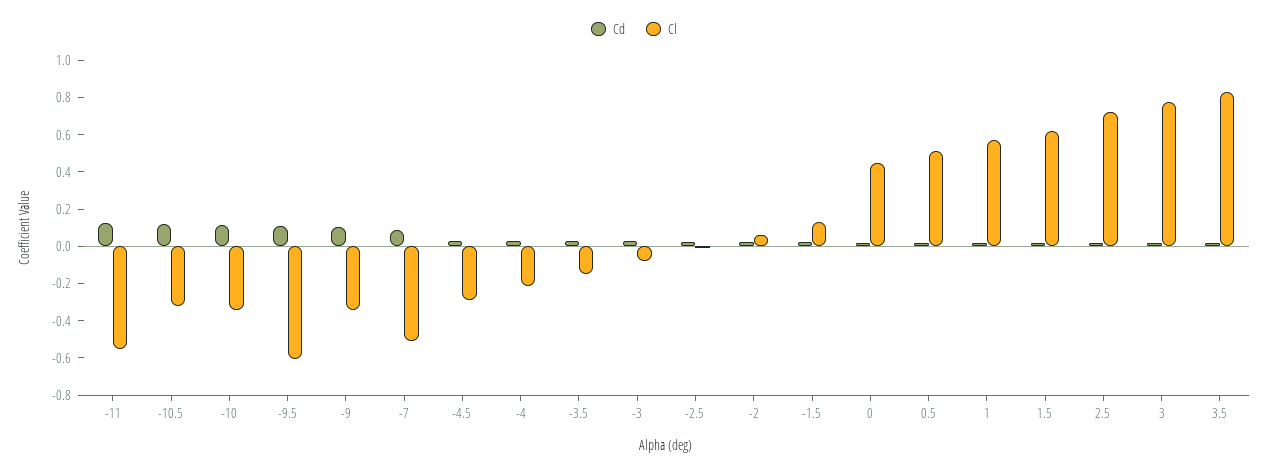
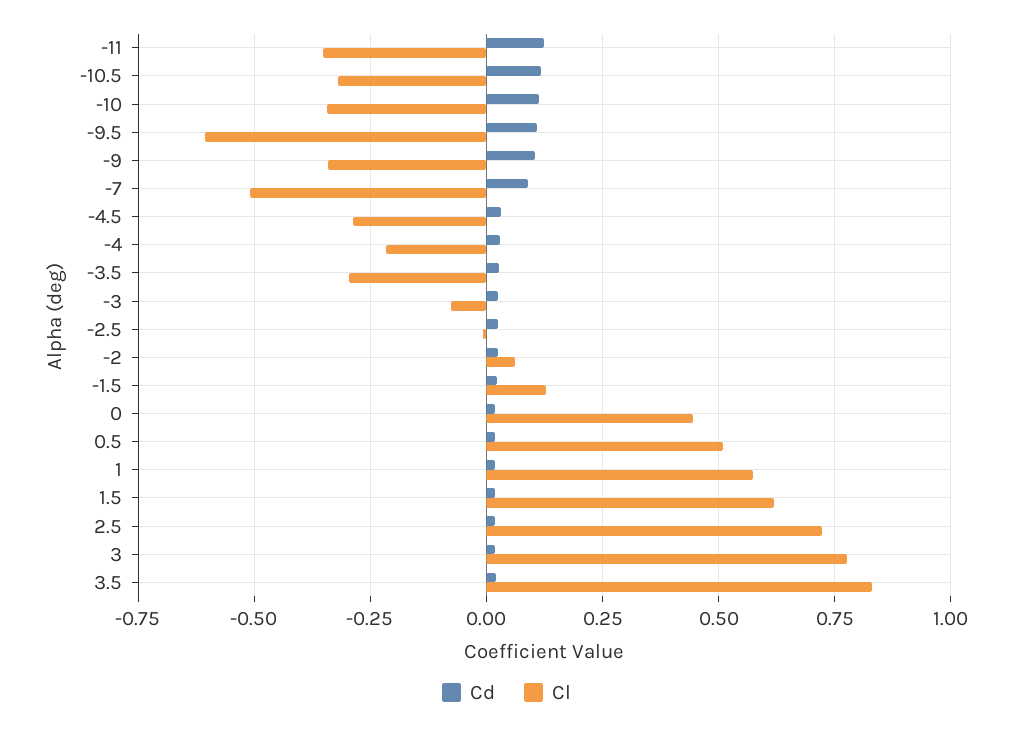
  {
    "Cd": {
      "-11": 0.125,
      "-10.5": 0.125,
      "-10": 0.125,
      "-9.5": 0.1,
      "-9": 0.1,
      "-7": 0.1,
      "-4.5": 0.025,
      "-4": 0.025,
      "-3.5": 0.025,
      "-3": 0.025,
      "-2.5": 0.025,
      "-2": 0.025,
      "-1.5": 0.025,
      "0": 0.025,
      "0.5": 0.025,
      "1": 0.025,
      "1.5": 0.025,
      "2.5": 0.025,
      "3": 0.025,
      "3.5": 0.025
    },
    "Cl": {
-     "-11": -0.55,
+     "-11": -0.35,
      "-10.5": -0.325,
      "-10": -0.35,
      "-9.5": -0.6,
      "-9": -0.35,
      "-7": -0.5,
      "-4.5": -0.275,
      "-4": -0.225,
-     "-3.5": -0.15,
+     "-3.5": -0.3,
      "-3": -0.075,
      "-2.5": 0,
      "-2": 0.05,
      "-1.5": 0.125,
      "0": 0.45,
      "0.5": 0.5,
      "1": 0.575,
      "1.5": 0.625,
      "2.5": 0.725,
      "3": 0.775,
      "3.5": 0.825
    }
  }

